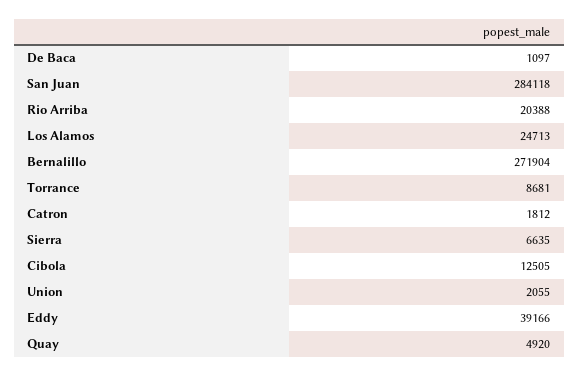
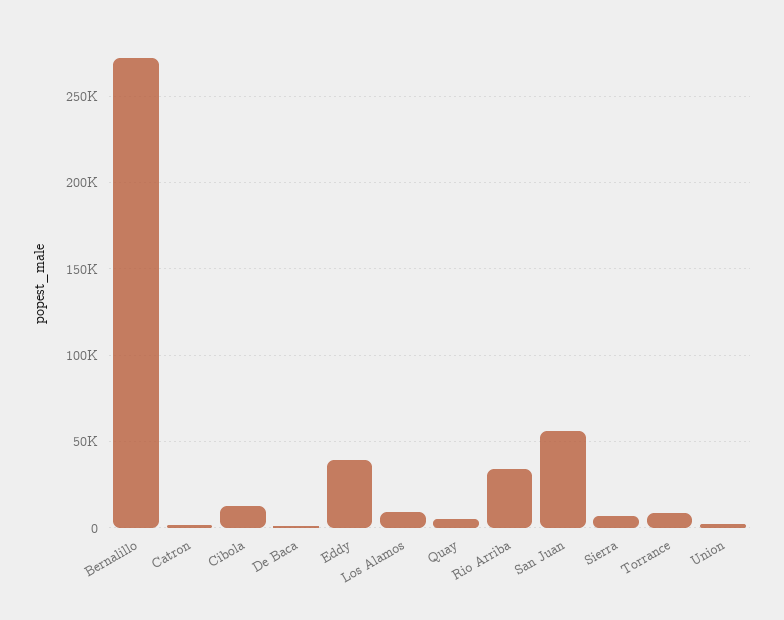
  {
    "De Baca": 1097,
-   "San Juan": 284118,
+   "San Juan": 55000,
-   "Rio Arriba": 20388,
+   "Rio Arriba": 35000,
-   "Los Alamos": 24713,
+   "Los Alamos": 10000,
    "Bernalillo": 271904,
    "Torrance": 8681,
    "Catron": 1812,
    "Sierra": 6635,
    "Cibola": 12505,
    "Union": 2055,
    "Eddy": 39166,
    "Quay": 4920
  }

